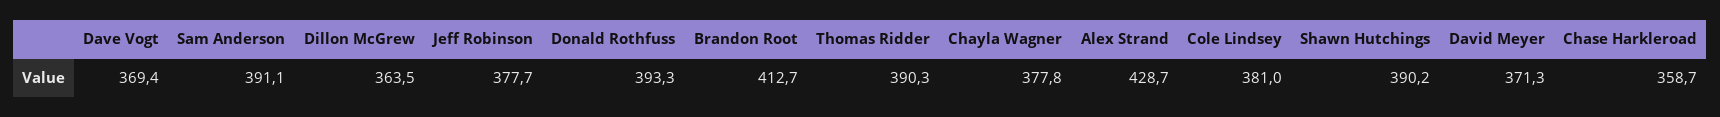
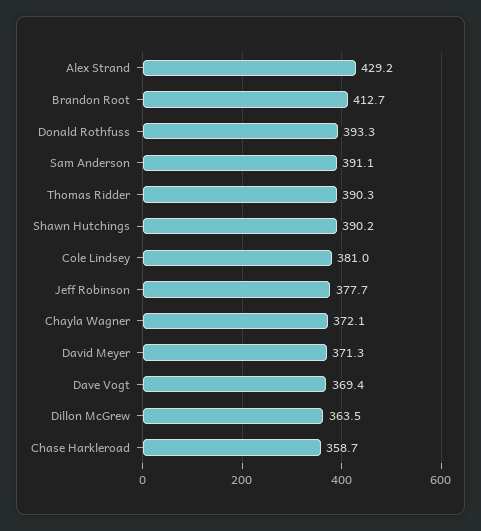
  {
    "Dave Vogt": 369.4,
    "Sam Anderson": 391.1,
    "Dillon McGrew": 363.5,
    "Jeff Robinson": 377.7,
    "Donald Rothfuss": 393.3,
    "Brandon Root": 412.7,
    "Thomas Ridder": 390.3,
-   "Chayla Wagner": 377.8,
+   "Chayla Wagner": 372.1,
-   "Alex Strand": 428.7,
+   "Alex Strand": 429.2,
    "Cole Lindsey": 381,
    "Shawn Hutchings": 390.2,
    "David Meyer": 371.3,
    "Chase Harkleroad": 358.7
  }

